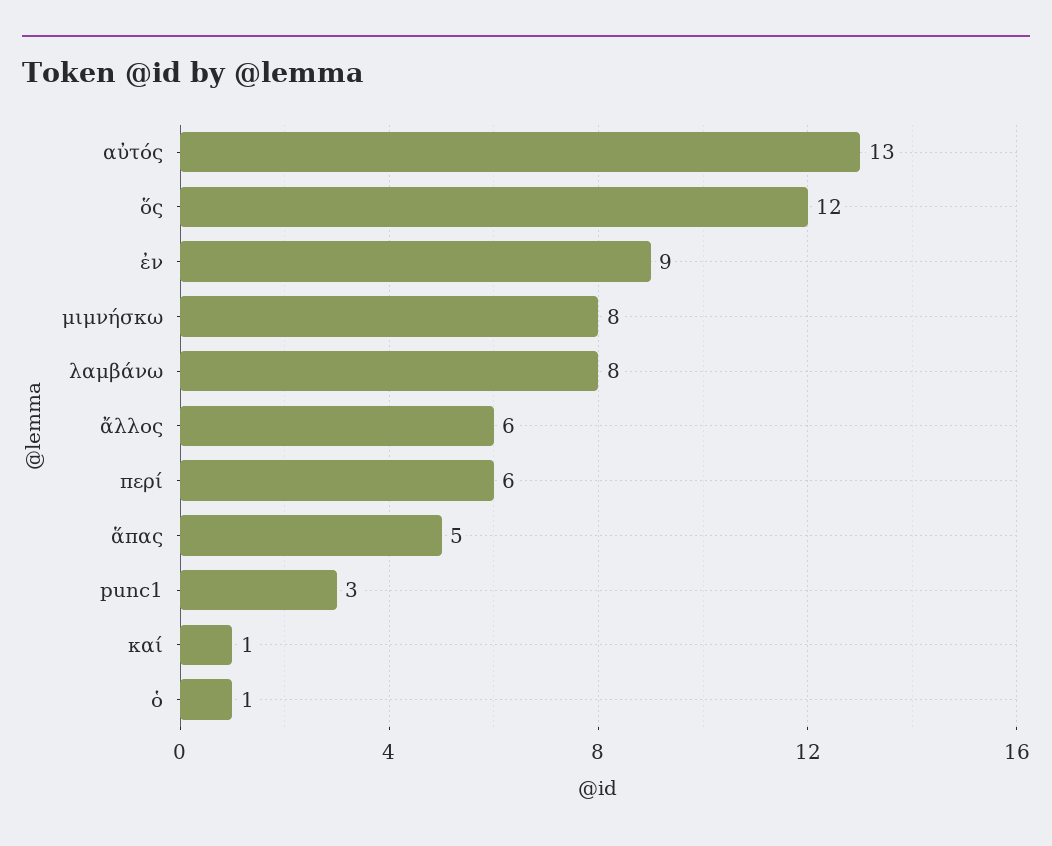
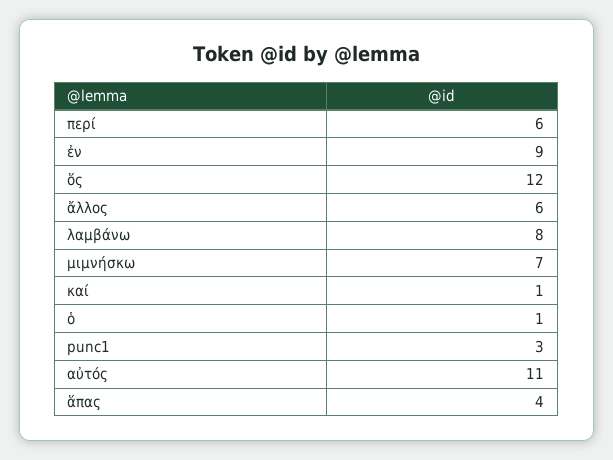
  {
-   "αὐτός": 13,
+   "αὐτός": 11,
    "ὅς": 12,
    "ἐν": 9,
-   "μιμνήσκω": 8,
+   "μιμνήσκω": 7,
    "λαμβάνω": 8,
    "ἄλλος": 6,
    "περί": 6,
-   "ἅπας": 5,
+   "ἅπας": 4,
    "punc1": 3,
    "καί": 1,
    "ὁ": 1
  }

